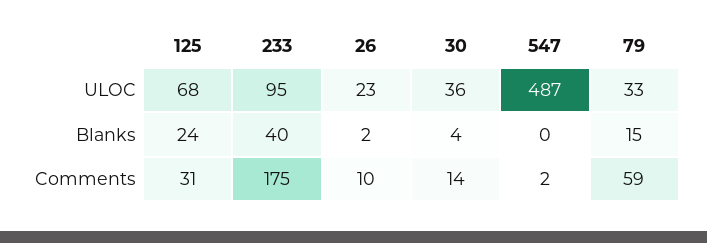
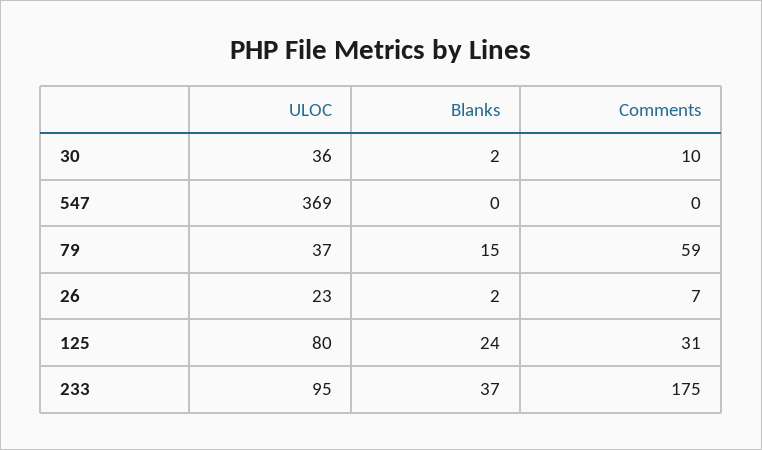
  {
    "125": {
-     "ULOC": 68,
+     "ULOC": 80,
      "Blanks": 24,
      "Comments": 31
    },
    "233": {
      "ULOC": 95,
-     "Blanks": 40,
+     "Blanks": 37,
      "Comments": 175
    },
    "26": {
      "ULOC": 23,
      "Blanks": 2,
-     "Comments": 10
+     "Comments": 7
    },
    "30": {
      "ULOC": 36,
-     "Blanks": 4,
+     "Blanks": 2,
-     "Comments": 14
+     "Comments": 10
    },
    "547": {
-     "ULOC": 487,
+     "ULOC": 369,
      "Blanks": 0,
-     "Comments": 2
+     "Comments": 0
    },
    "79": {
-     "ULOC": 33,
+     "ULOC": 37,
      "Blanks": 15,
      "Comments": 59
    }
  }

